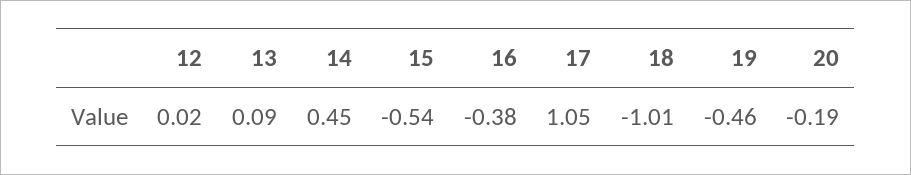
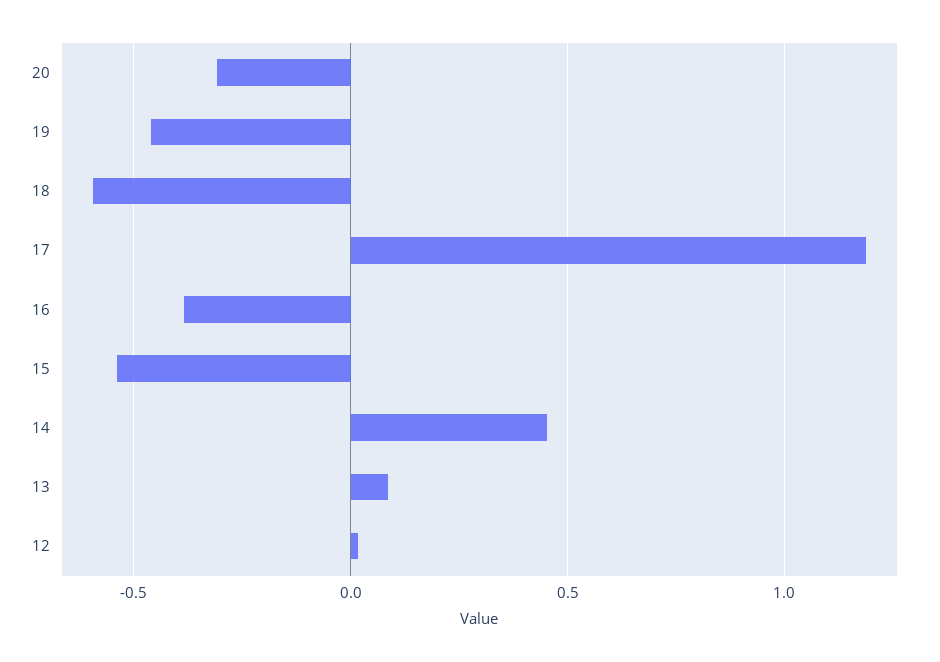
  {
    "12": 0.02,
    "13": 0.09,
    "14": 0.45,
    "15": -0.54,
    "16": -0.38,
-   "17": 1.05,
+   "17": 1.2,
-   "18": -1.01,
+   "18": -0.6,
    "19": -0.46,
-   "20": -0.19
+   "20": -0.3
  }

